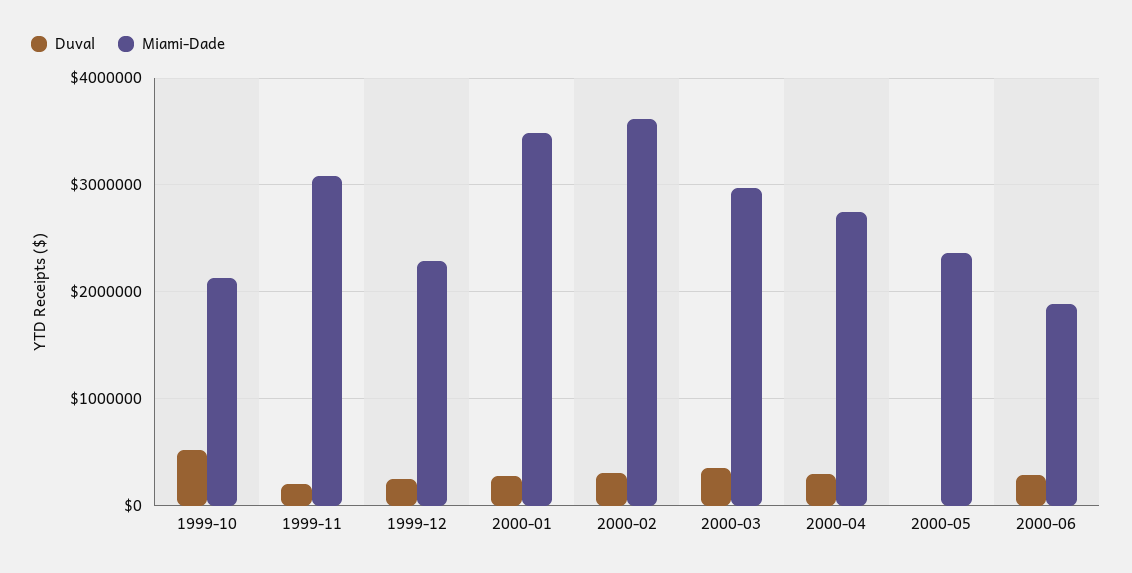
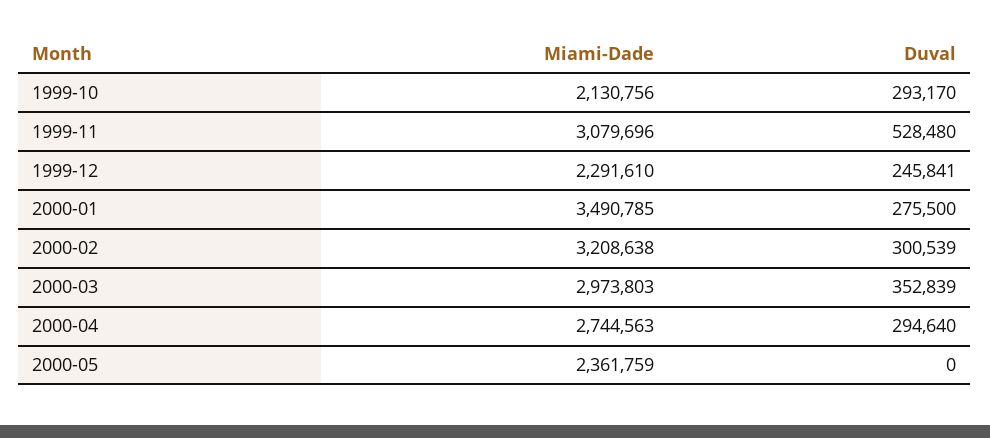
  {
    "Duval": {
-     "1999-10": 500000,
+     "1999-10": 293170,
-     "1999-11": 200000,
+     "1999-11": 528480,
      "1999-12": 245841,
      "2000-01": 275500,
      "2000-02": 300539,
      "2000-03": 352839,
      "2000-04": 294640,
-     "2000-05": 0,
+     "2000-05": 0
-     "2000-06": 300000
    },
    "Miami-Dade": {
      "1999-10": 2130756,
      "1999-11": 3079696,
      "1999-12": 2291610,
      "2000-01": 3490785,
-     "2000-02": 3600000,
+     "2000-02": 3208638,
      "2000-03": 2973803,
      "2000-04": 2744563,
-     "2000-05": 2361759,
+     "2000-05": 2361759
-     "2000-06": 1900000
    }
  }

